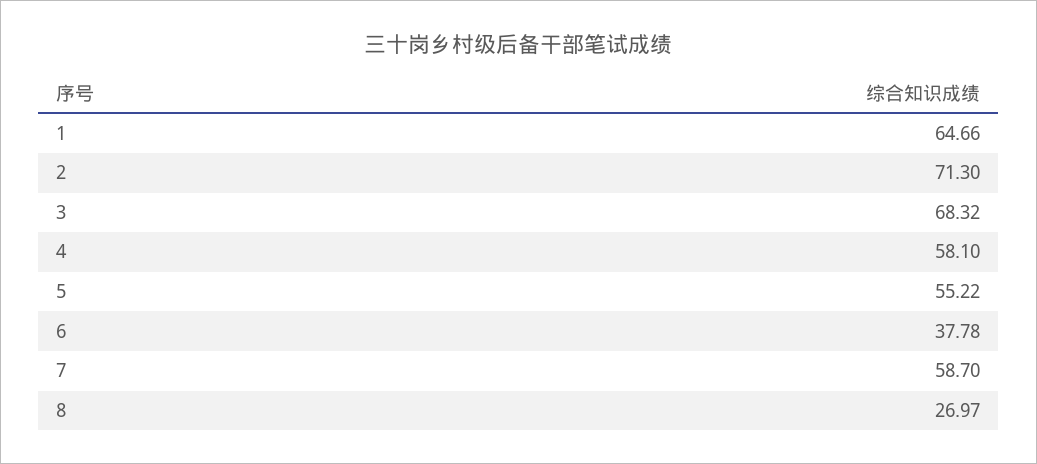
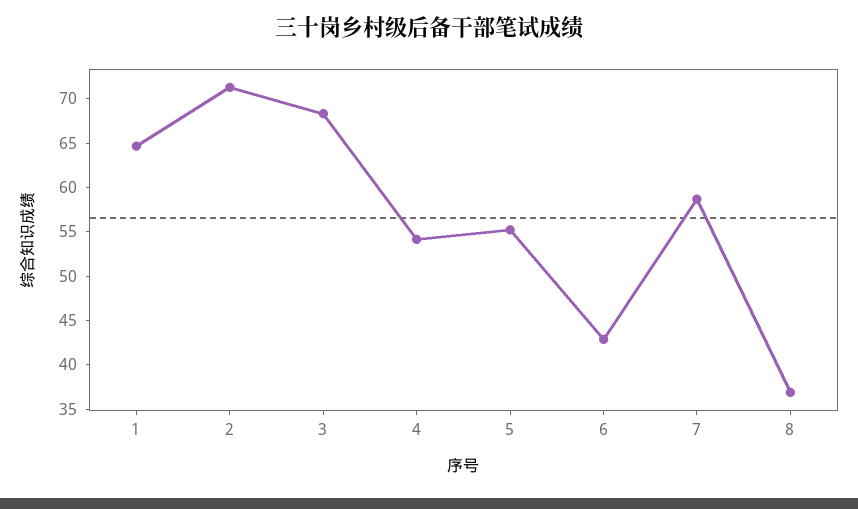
  {
    "1": 64.66,
    "2": 71.3,
    "3": 68.32,
-   "4": 58.1,
+   "4": 54,
    "5": 55.22,
-   "6": 37.78,
+   "6": 43,
    "7": 58.7,
-   "8": 26.97
+   "8": 37
  }

